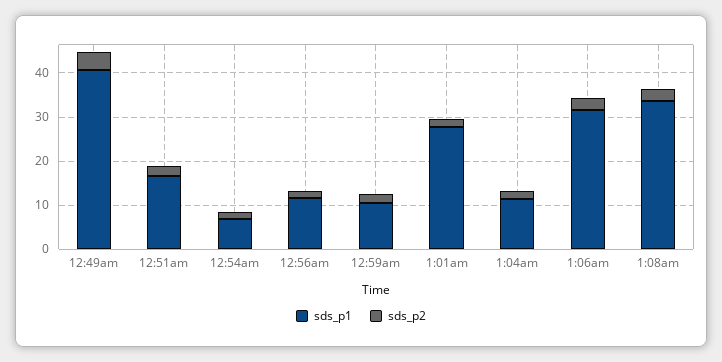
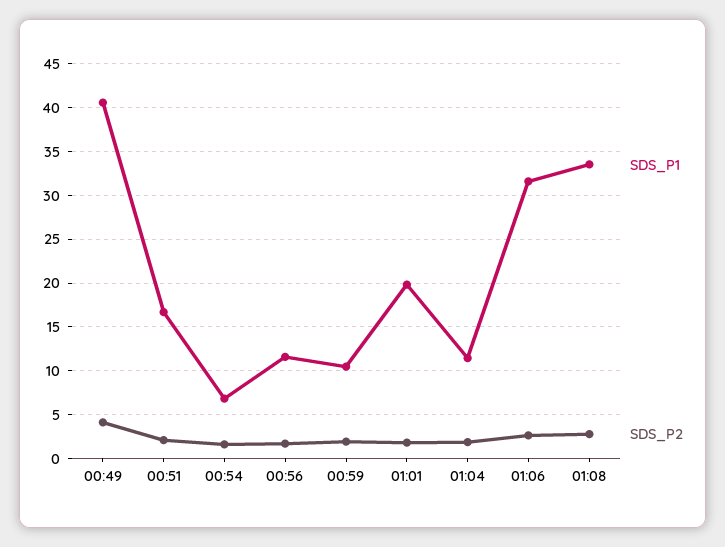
  {
    "sds_p1": {
      "12:49am": 41,
      "12:51am": 17,
      "12:54am": 7,
      "12:56am": 12,
      "12:59am": 10,
-     "1:01am": 28,
+     "1:01am": 20,
      "1:04am": 11,
      "1:06am": 32,
      "1:08am": 34
    },
    "sds_p2": {
      "12:49am": 4,
      "12:51am": 2,
      "12:54am": 2,
      "12:56am": 2,
      "12:59am": 2,
      "1:01am": 2,
      "1:04am": 2,
      "1:06am": 3,
      "1:08am": 3
    }
  }

